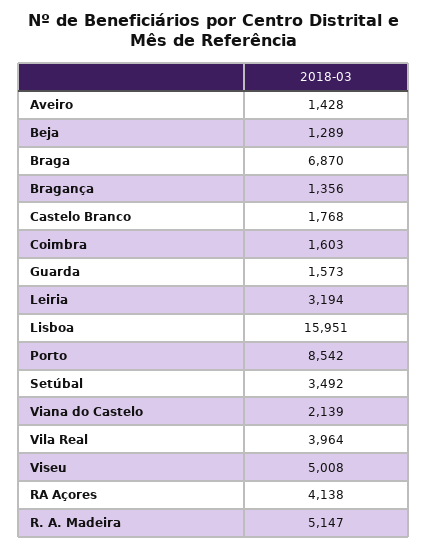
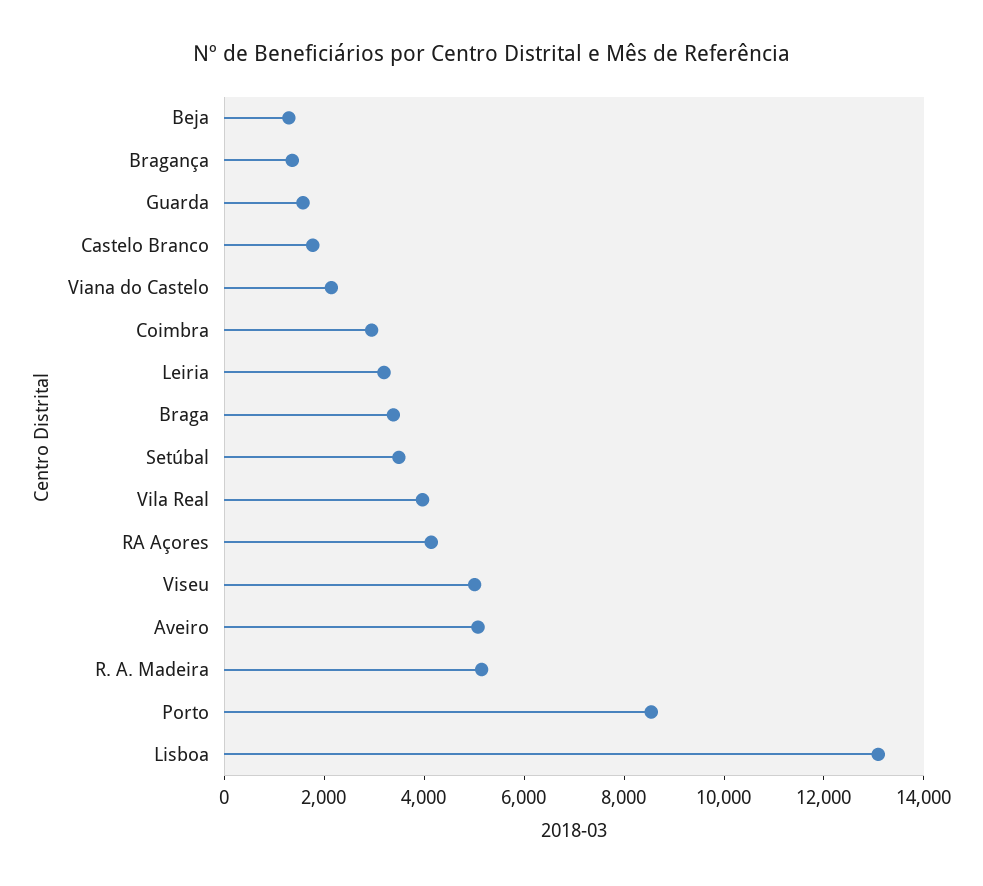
  {
-   "Aveiro": 1428,
+   "Aveiro": 5000,
    "Beja": 1289,
-   "Braga": 6870,
+   "Braga": 3500,
    "Bragança": 1356,
    "Castelo Branco": 1768,
-   "Coimbra": 1603,
+   "Coimbra": 3000,
    "Guarda": 1573,
    "Leiria": 3194,
-   "Lisboa": 15951,
+   "Lisboa": 13000,
    "Porto": 8542,
    "Setúbal": 3492,
    "Viana do Castelo": 2139,
    "Vila Real": 3964,
    "Viseu": 5008,
    "RA Açores": 4138,
    "R. A. Madeira": 5147
  }

